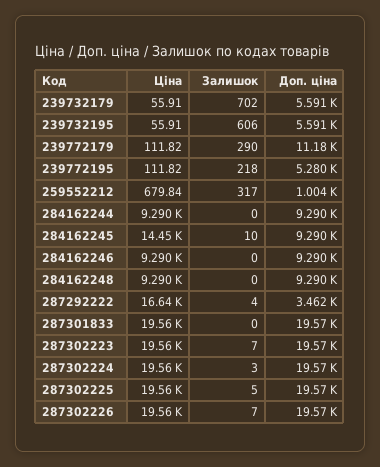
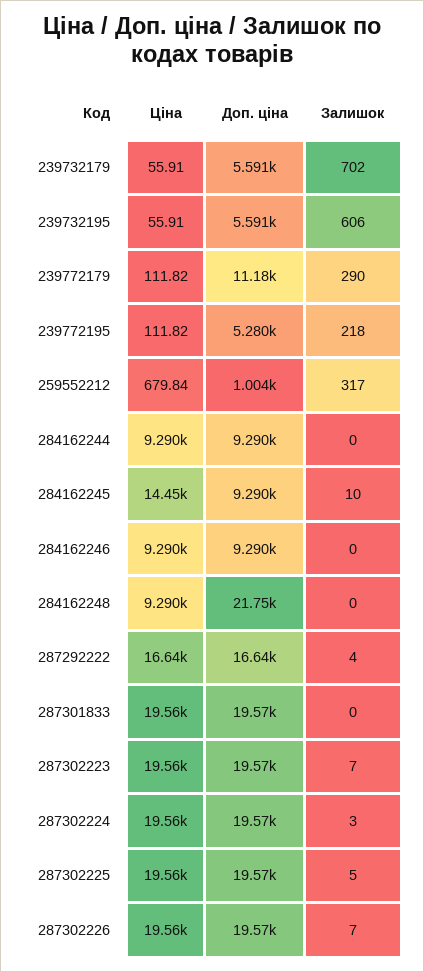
  {
    "Ціна": {
      "239732179": 55.91,
      "239732195": 55.91,
      "239772179": 111.82,
      "239772195": 111.82,
      "259552212": 679.84,
      "284162244": 9290,
      "284162245": 14450,
      "284162246": 9290,
      "284162248": 9290,
      "287292222": 16640,
      "287301833": 19560,
      "287302223": 19560,
      "287302224": 19560,
      "287302225": 19560,
      "287302226": 19560
    },
    "Залишок": {
      "239732179": 702,
      "239732195": 606,
      "239772179": 290,
      "239772195": 218,
      "259552212": 317,
      "284162244": 0,
      "284162245": 10,
      "284162246": 0,
      "284162248": 0,
      "287292222": 4,
      "287301833": 0,
      "287302223": 7,
      "287302224": 3,
      "287302225": 5,
      "287302226": 7
    },
    "Доп. ціна": {
      "239732179": 5591,
      "239732195": 5591,
      "239772179": 11180,
      "239772195": 5280,
      "259552212": 1004,
      "284162244": 9290,
      "284162245": 9290,
      "284162246": 9290,
-     "284162248": 9290,
+     "284162248": 21750,
-     "287292222": 3462,
+     "287292222": 16640,
      "287301833": 19570,
      "287302223": 19570,
      "287302224": 19570,
      "287302225": 19570,
      "287302226": 19570
    }
  }

